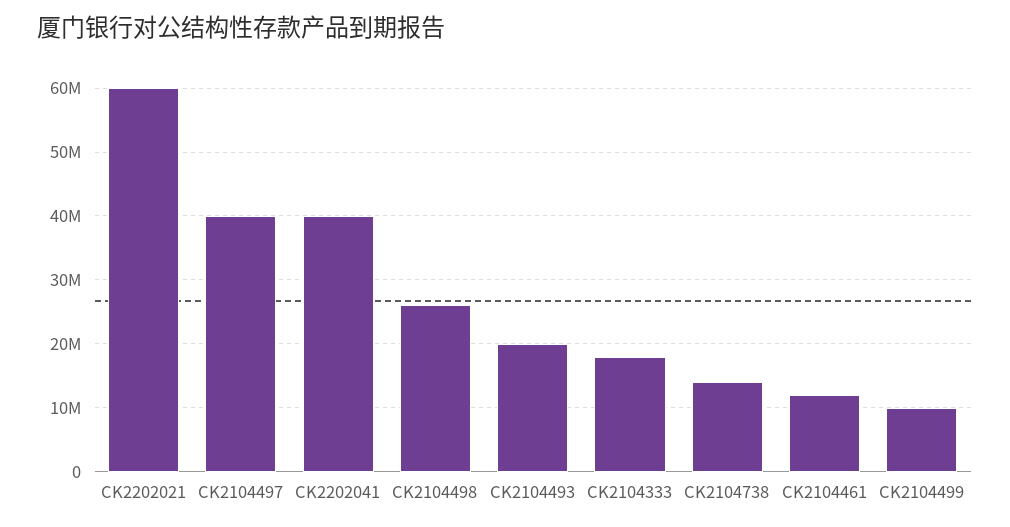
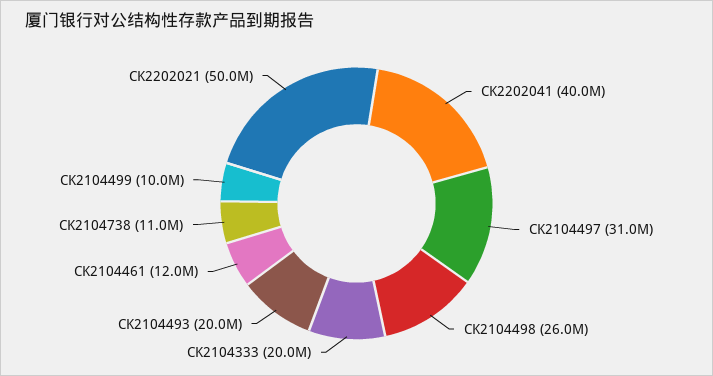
  {
-   "CK2202021": 60000000,
+   "CK2202021": 50000000,
-   "CK2104497": 40000000,
+   "CK2104497": 31000000,
    "CK2202041": 40000000,
    "CK2104498": 26000000,
    "CK2104493": 20000000,
-   "CK2104333": 18000000,
+   "CK2104333": 20000000,
-   "CK2104738": 14000000,
+   "CK2104738": 11000000,
    "CK2104461": 12000000,
    "CK2104499": 10000000
  }

